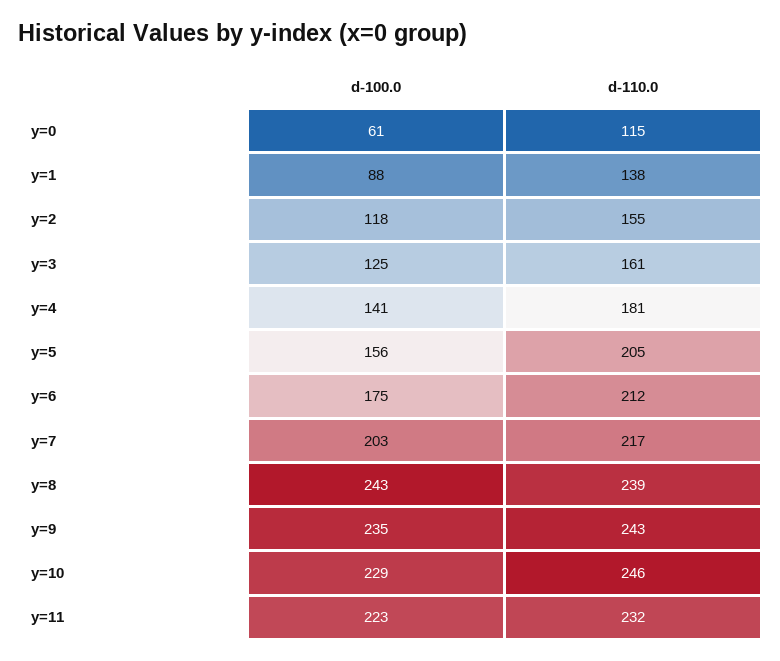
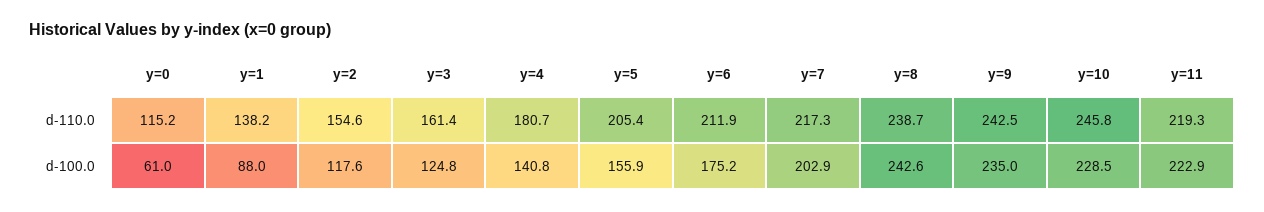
  {
    "d-100.0": {
      "y=0": 61,
      "y=1": 88,
      "y=2": 117.6,
      "y=3": 124.8,
      "y=4": 140.8,
      "y=5": 155.9,
      "y=6": 175.2,
      "y=7": 202.9,
      "y=8": 242.6,
      "y=9": 235,
      "y=10": 228.5,
      "y=11": 222.9
    },
    "d-110.0": {
      "y=0": 115.2,
      "y=1": 138.2,
      "y=2": 154.6,
      "y=3": 161.4,
      "y=4": 180.7,
      "y=5": 205.4,
      "y=6": 211.9,
      "y=7": 217.3,
      "y=8": 238.7,
      "y=9": 242.5,
      "y=10": 245.8,
-     "y=11": 232
+     "y=11": 219.3
    }
  }

